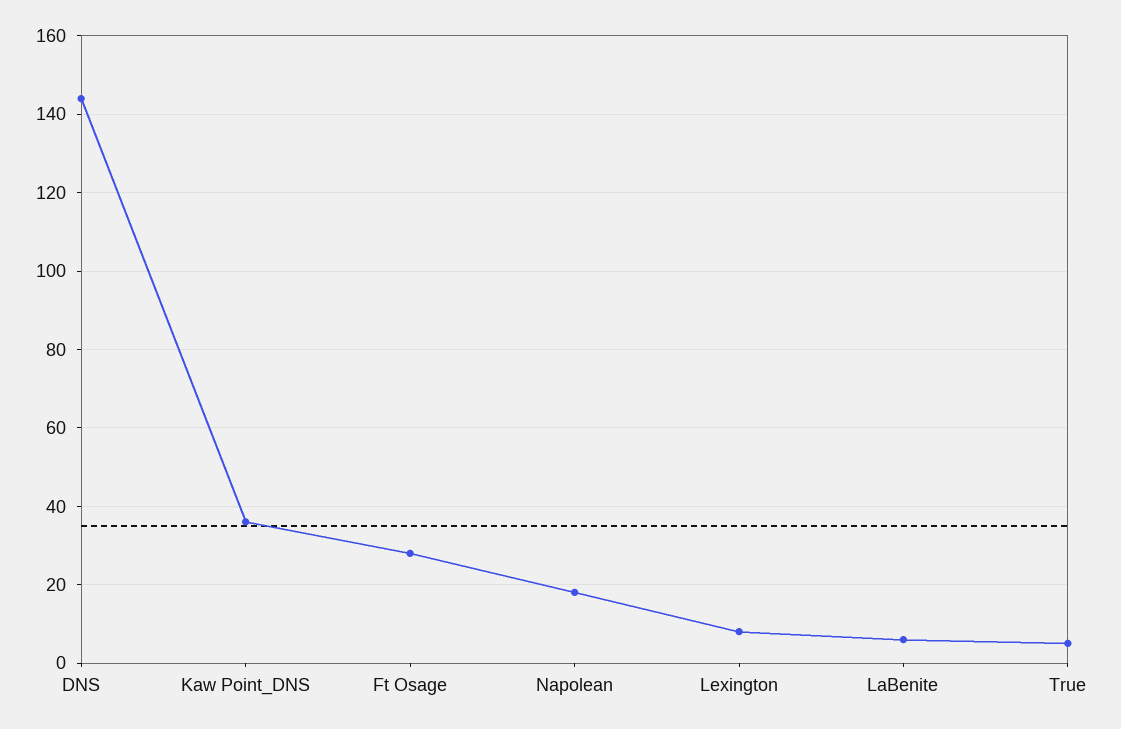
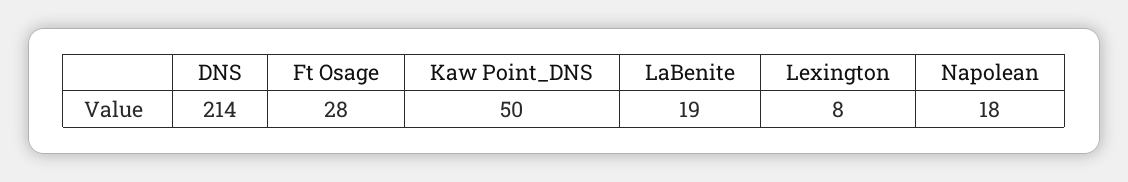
  {
-   "DNS": 145,
+   "DNS": 214,
-   "Kaw Point_DNS": 35,
+   "Kaw Point_DNS": 50,
    "Ft Osage": 28,
    "Napolean": 18,
    "Lexington": 8,
-   "LaBenite": 5,
+   "LaBenite": 19
-   "True": 5
  }

